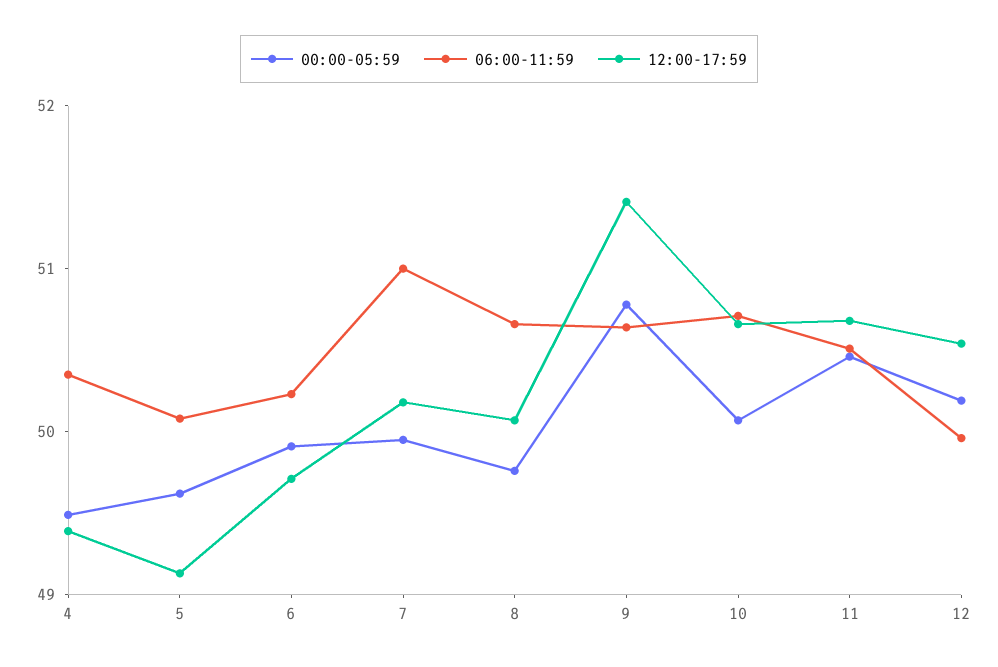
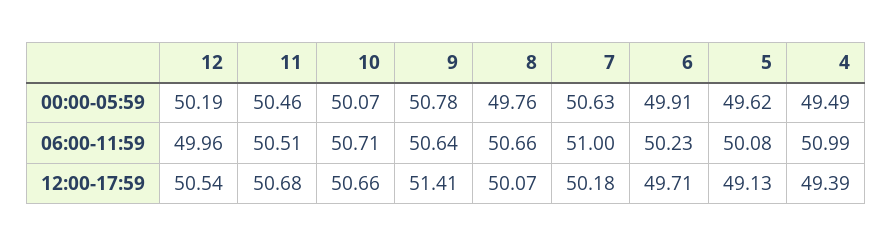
  {
    "00:00-05:59": {
      "4": 49.49,
      "5": 49.62,
      "6": 49.91,
-     "7": 50,
+     "7": 50.63,
      "8": 49.76,
      "9": 50.78,
      "10": 50.07,
      "11": 50.46,
      "12": 50.19
    },
    "06:00-11:59": {
-     "4": 50.4,
+     "4": 50.99,
      "5": 50.08,
      "6": 50.23,
      "7": 51,
      "8": 50.66,
      "9": 50.64,
      "10": 50.71,
      "11": 50.51,
      "12": 49.96
    },
    "12:00-17:59": {
      "4": 49.39,
      "5": 49.13,
      "6": 49.71,
      "7": 50.18,
      "8": 50.07,
      "9": 51.41,
      "10": 50.66,
      "11": 50.68,
      "12": 50.54
    }
  }

